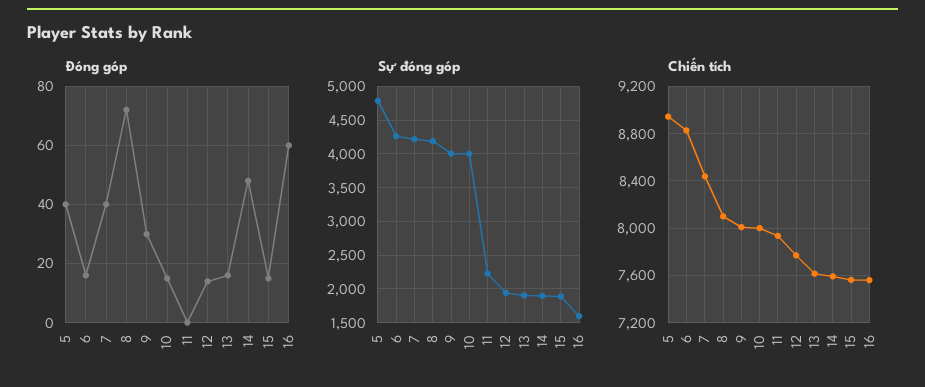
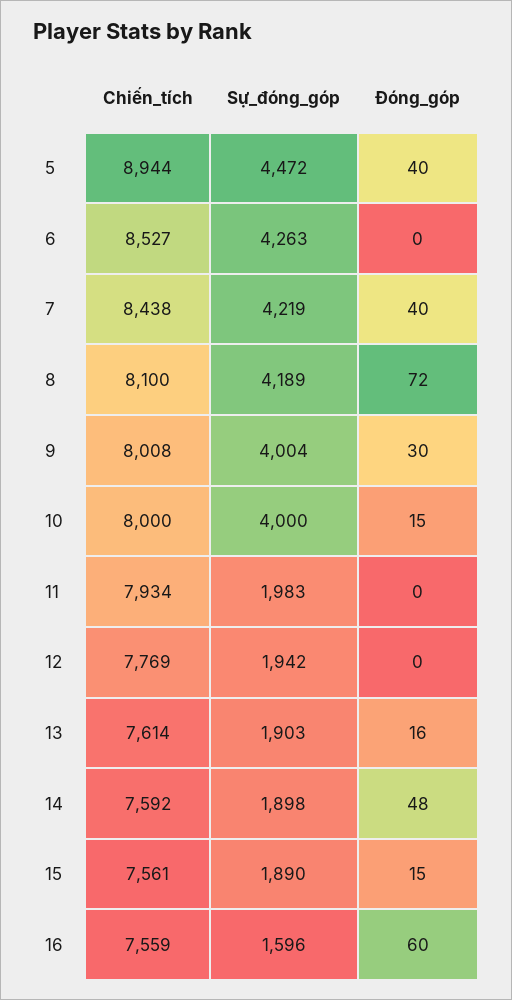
  {
    "Đóng góp": {
      "5": 40,
-     "6": 15,
+     "6": 0,
      "7": 40,
      "8": 72,
      "9": 30,
      "10": 15,
      "11": 0,
-     "12": 15,
+     "12": 0,
      "13": 16,
      "14": 48,
      "15": 15,
      "16": 60
    },
    "Sự đóng góp": {
-     "5": 4800,
+     "5": 4472,
      "6": 4263,
      "7": 4219,
      "8": 4189,
      "9": 4004,
      "10": 4000,
-     "11": 2200,
+     "11": 1983,
      "12": 1942,
      "13": 1903,
      "14": 1898,
      "15": 1890,
      "16": 1596
    },
    "Chiến tích": {
      "5": 8944,
-     "6": 8800,
+     "6": 8527,
      "7": 8438,
      "8": 8100,
      "9": 8008,
      "10": 8000,
      "11": 7934,
      "12": 7769,
      "13": 7614,
      "14": 7592,
      "15": 7561,
      "16": 7559
    }
  }

